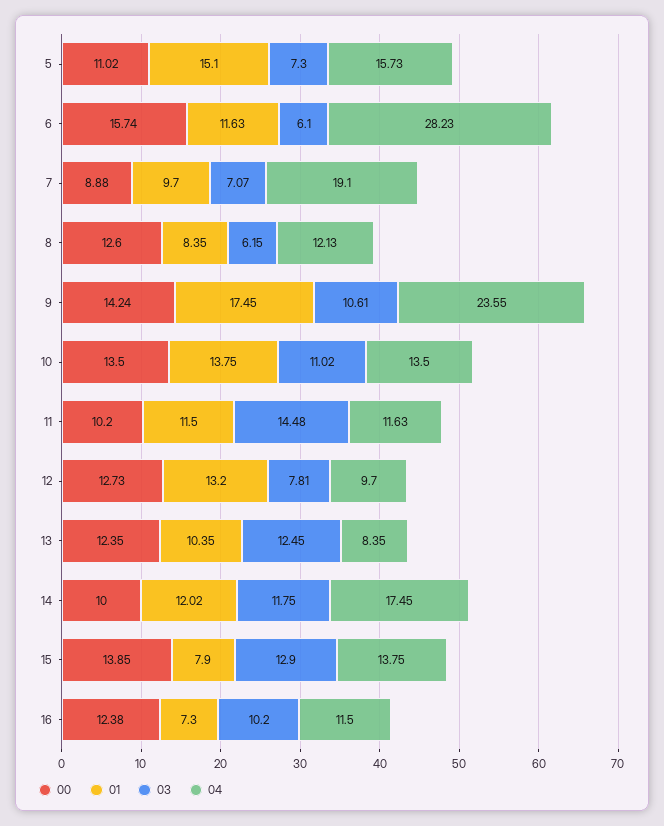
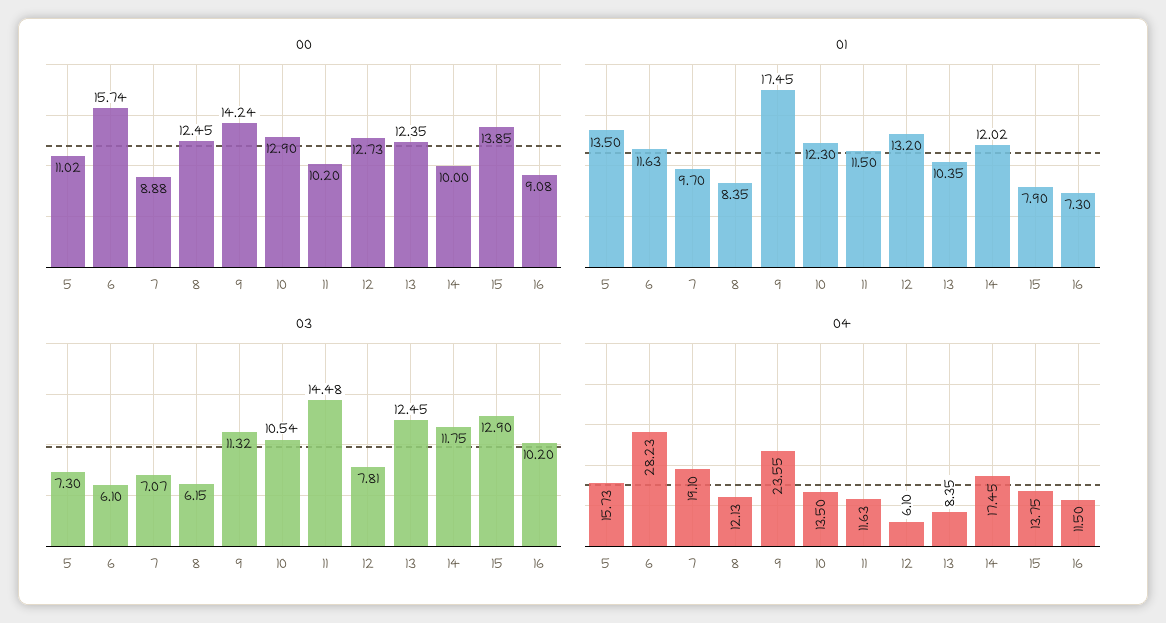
  {
    "00": {
      "5": 11.02,
      "6": 15.74,
      "7": 8.88,
-     "8": 12.6,
+     "8": 12.45,
      "9": 14.24,
-     "10": 13.5,
+     "10": 12.9,
      "11": 10.2,
      "12": 12.73,
      "13": 12.35,
      "14": 10,
      "15": 13.85,
-     "16": 12.38
+     "16": 9.08
    },
    "01": {
-     "5": 15.1,
+     "5": 13.5,
      "6": 11.63,
      "7": 9.7,
      "8": 8.35,
      "9": 17.45,
-     "10": 13.75,
+     "10": 12.3,
      "11": 11.5,
      "12": 13.2,
      "13": 10.35,
      "14": 12.02,
      "15": 7.9,
      "16": 7.3
    },
    "03": {
      "5": 7.3,
      "6": 6.1,
      "7": 7.07,
      "8": 6.15,
-     "9": 10.61,
+     "9": 11.32,
-     "10": 11.02,
+     "10": 10.54,
      "11": 14.48,
      "12": 7.81,
      "13": 12.45,
      "14": 11.75,
      "15": 12.9,
      "16": 10.2
    },
    "04": {
      "5": 15.73,
      "6": 28.23,
      "7": 19.1,
      "8": 12.13,
      "9": 23.55,
      "10": 13.5,
      "11": 11.63,
-     "12": 9.7,
+     "12": 6.1,
      "13": 8.35,
      "14": 17.45,
      "15": 13.75,
      "16": 11.5
    }
  }

